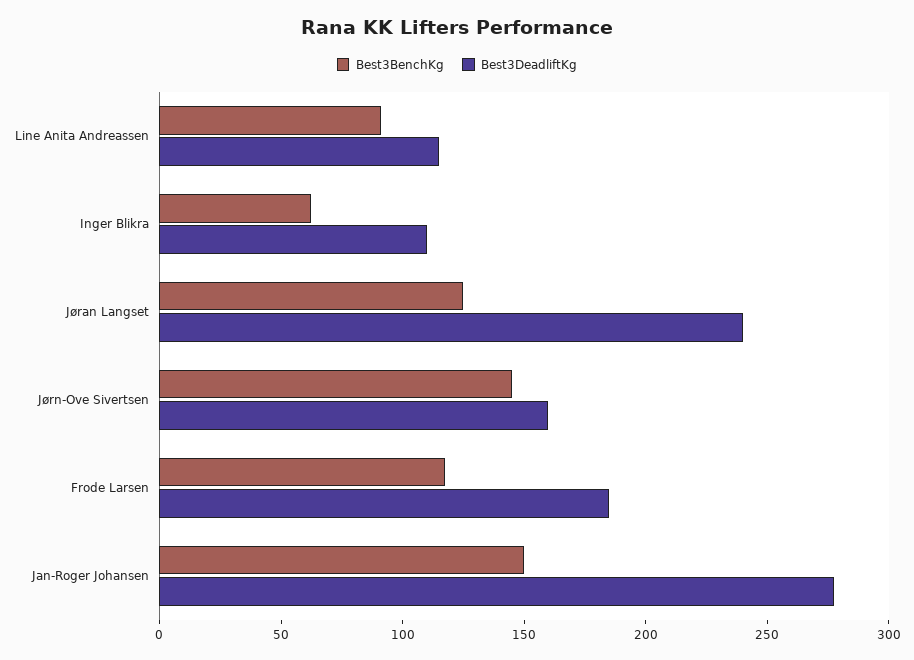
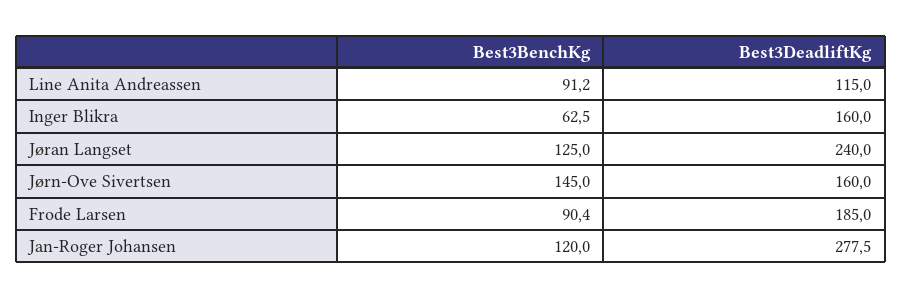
  {
    "Best3BenchKg": {
      "Line Anita Andreassen": 91.2,
      "Inger Blikra": 62.5,
      "Jøran Langset": 125,
      "Jørn-Ove Sivertsen": 145,
-     "Frode Larsen": 120,
+     "Frode Larsen": 90.4,
-     "Jan-Roger Johansen": 150
+     "Jan-Roger Johansen": 120
    },
    "Best3DeadliftKg": {
      "Line Anita Andreassen": 115,
-     "Inger Blikra": 110,
+     "Inger Blikra": 160,
      "Jøran Langset": 240,
      "Jørn-Ove Sivertsen": 160,
      "Frode Larsen": 185,
      "Jan-Roger Johansen": 277.5
    }
  }

